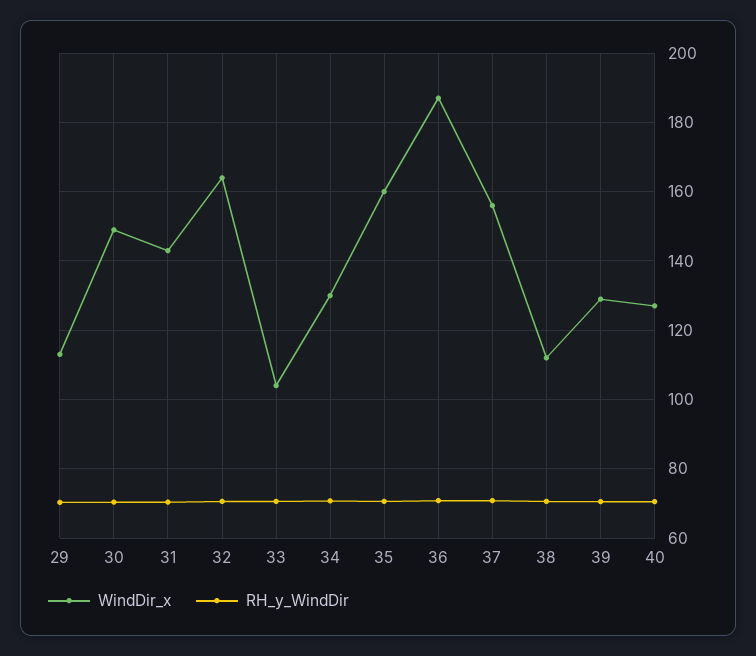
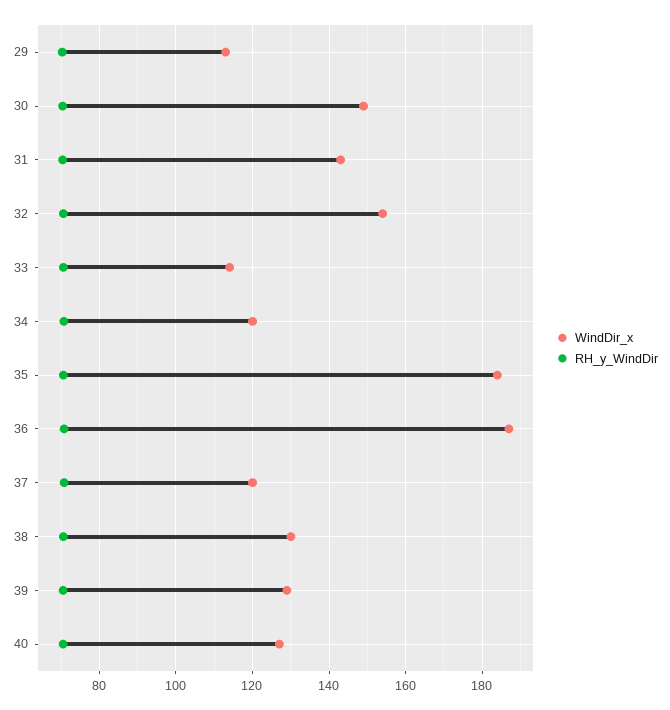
  {
    "WindDir_x": {
      "29": 114,
      "30": 150,
      "31": 144,
-     "32": 164,
+     "32": 154,
-     "33": 104,
+     "33": 114,
-     "34": 130,
+     "34": 120,
-     "35": 160,
+     "35": 184,
      "36": 188,
-     "37": 156,
+     "37": 120,
-     "38": 112,
+     "38": 130,
      "39": 130,
      "40": 128
    },
    "RH_y_WindDir": {
      "29": 70,
      "30": 70,
      "31": 70,
      "32": 70,
      "33": 70,
      "34": 70,
      "35": 70,
      "36": 70,
      "37": 70,
      "38": 70,
      "39": 70,
      "40": 70
    }
  }

